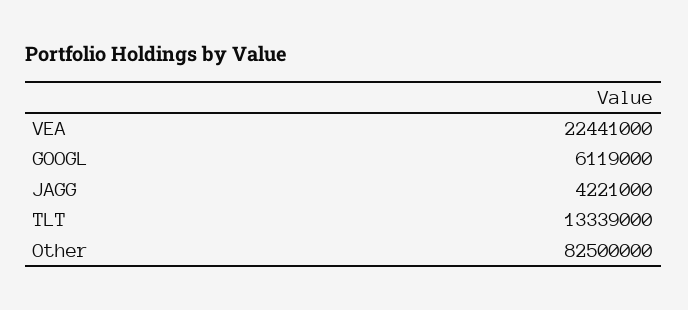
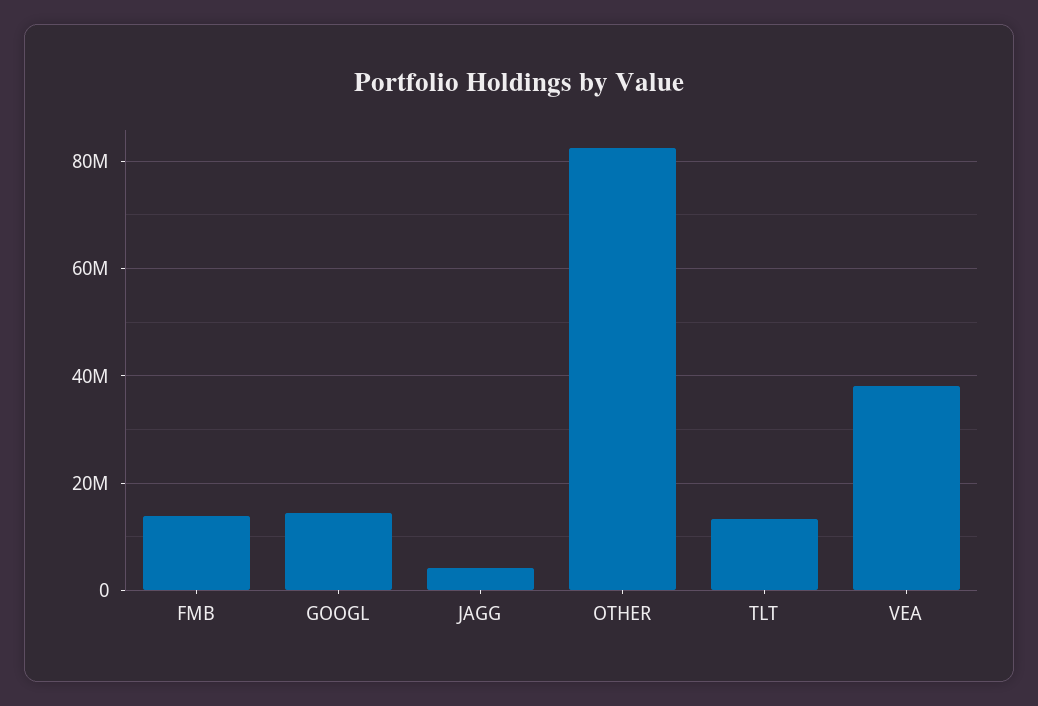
  {
-   "VEA": 22441000,
+   "VEA": 38000000,
-   "GOOGL": 6119000,
+   "GOOGL": 14000000,
    "JAGG": 4221000,
    "TLT": 13339000,
-   "Other": 82500000
+   "Other": 82500000,
+   "FMB": 14000000
  }

